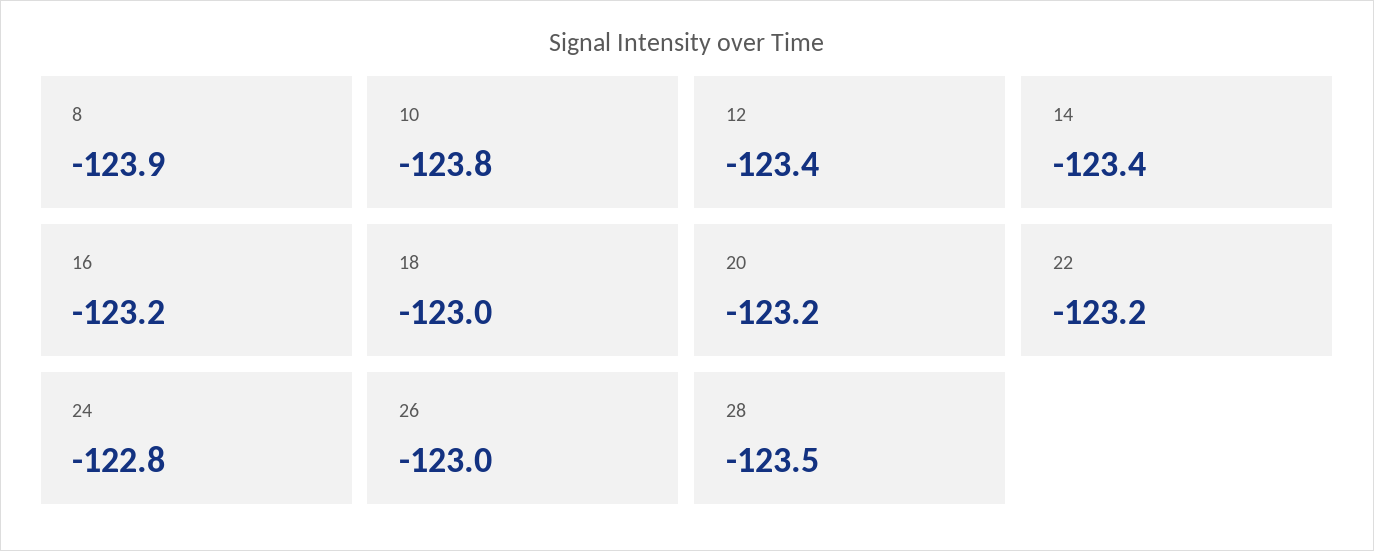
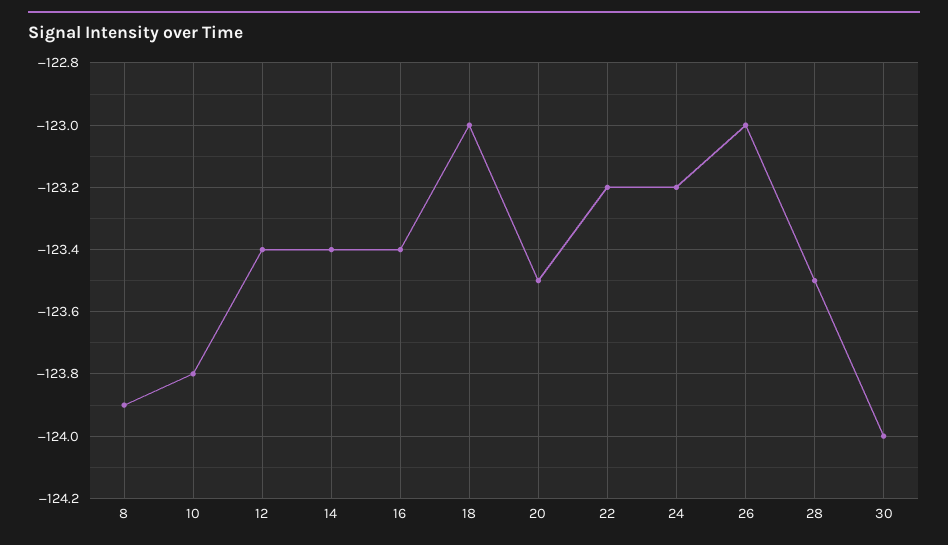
  {
    "8": -123.9,
    "10": -123.8,
    "12": -123.4,
    "14": -123.4,
-   "16": -123.2,
+   "16": -123.4,
    "18": -123,
-   "20": -123.2,
+   "20": -123.5,
    "22": -123.2,
-   "24": -122.8,
+   "24": -123.2,
    "26": -123,
-   "28": -123.5
+   "28": -123.5,
+   "30": -124
  }

